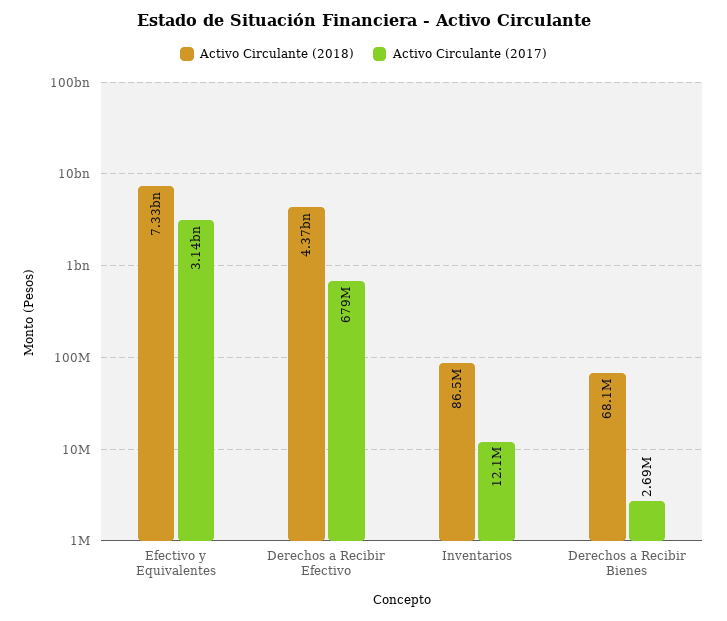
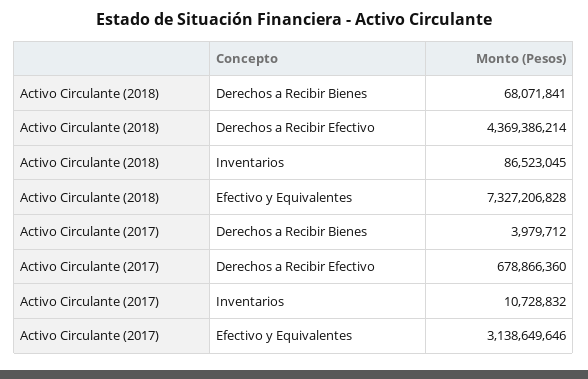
  {
    "Activo Circulante (2018)": {
      "Efectivo y Equivalentes": 7327206828,
      "Derechos a Recibir Efectivo": 4369386214,
      "Inventarios": 86523045,
      "Derechos a Recibir Bienes": 68071841
    },
    "Activo Circulante (2017)": {
      "Efectivo y Equivalentes": 3138649646,
      "Derechos a Recibir Efectivo": 678866360,
-     "Inventarios": 12100000,
+     "Inventarios": 10728832,
-     "Derechos a Recibir Bienes": 2690000
+     "Derechos a Recibir Bienes": 3979712
    }
  }

